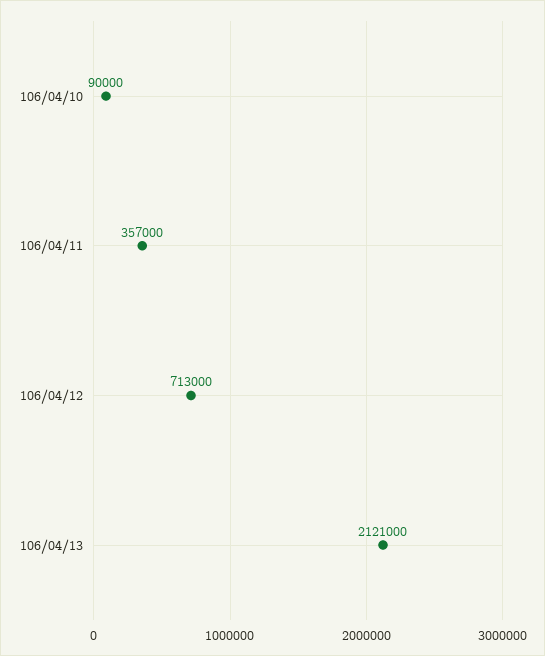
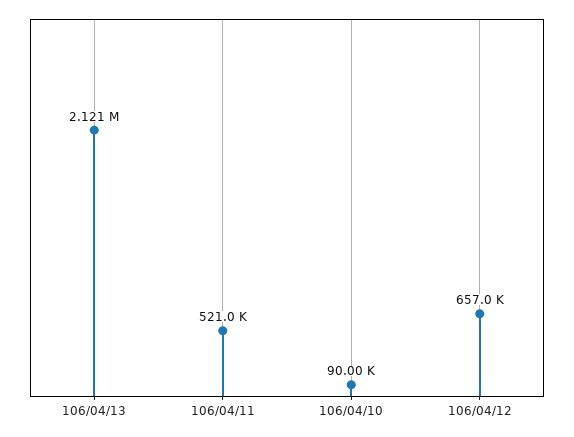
  {
    "106/04/10": 90000,
-   "106/04/11": 357000,
+   "106/04/11": 521000,
-   "106/04/12": 713000,
+   "106/04/12": 657000,
    "106/04/13": 2121000
  }

